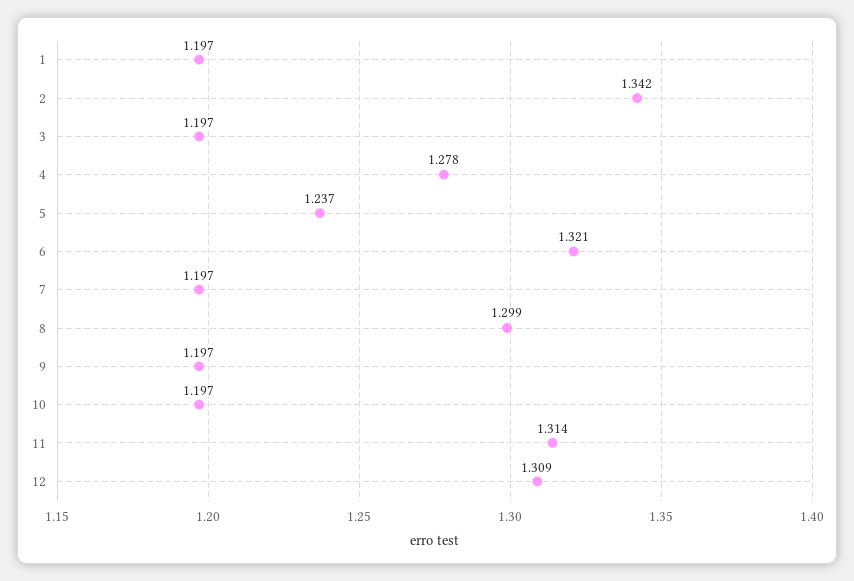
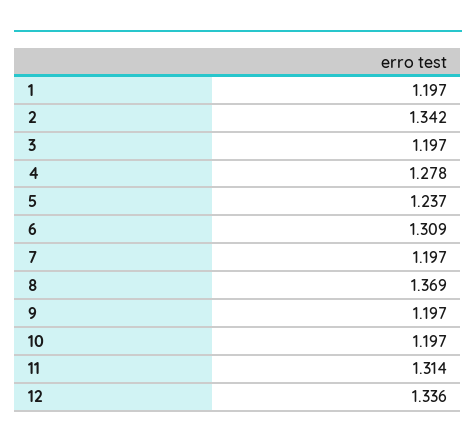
  {
    "1": 1.197,
    "2": 1.342,
    "3": 1.197,
    "4": 1.278,
    "5": 1.237,
-   "6": 1.321,
+   "6": 1.309,
    "7": 1.197,
-   "8": 1.299,
+   "8": 1.369,
    "9": 1.197,
    "10": 1.197,
    "11": 1.314,
-   "12": 1.309
+   "12": 1.336
  }

